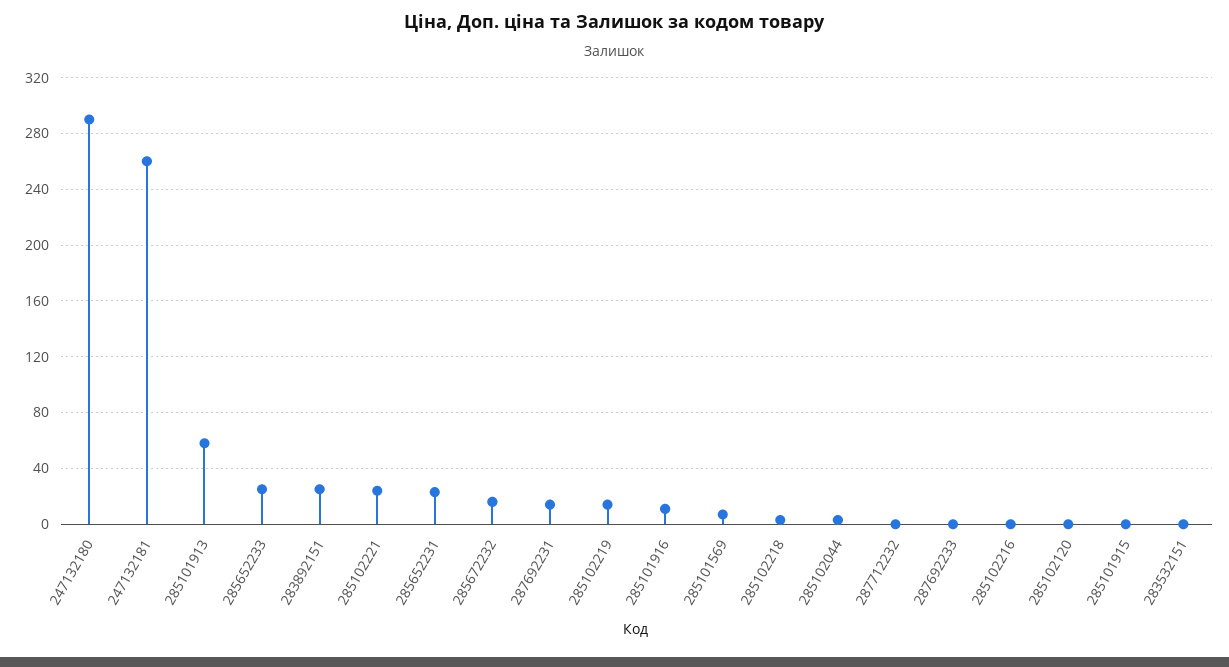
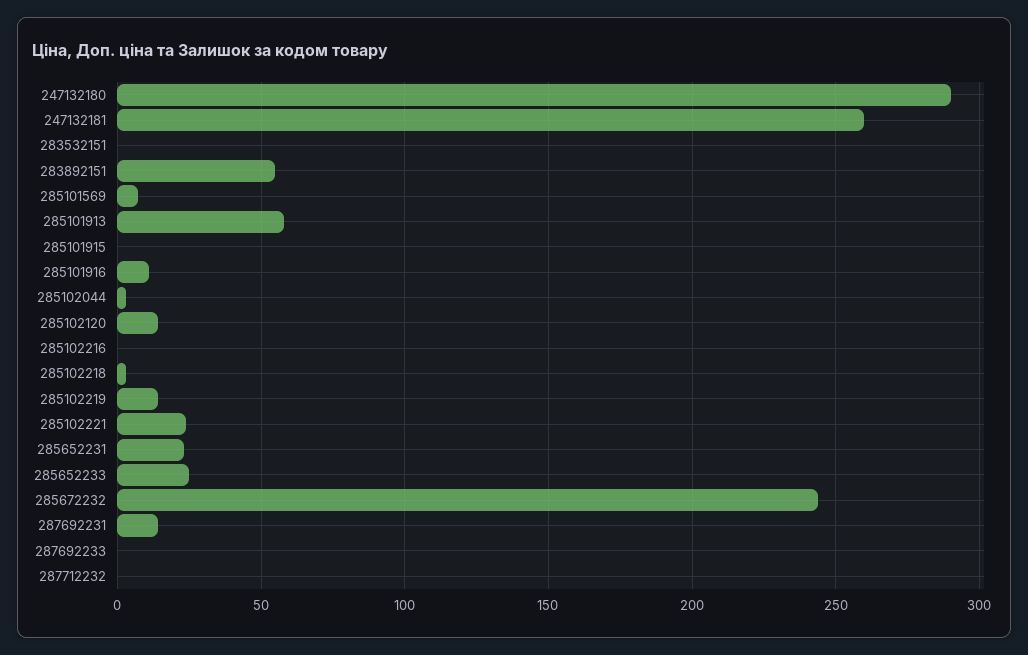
  {
    "247132180": 290,
    "247132181": 260,
    "285101913": 60,
    "285652233": 25,
-   "283892151": 25,
+   "283892151": 55,
    "285102221": 25,
    "285652231": 25,
-   "285672232": 15,
+   "285672232": 245,
    "287692231": 15,
    "285102219": 15,
    "285101916": 10,
    "285101569": 5,
    "285102218": 5,
    "285102044": 5,
    "287712232": 0,
    "287692233": 0,
    "285102216": 0,
-   "285102120": 0,
+   "285102120": 15,
    "285101915": 0,
    "283532151": 0
  }

